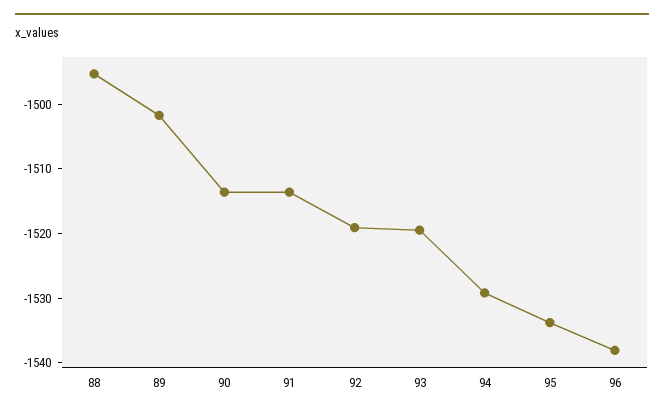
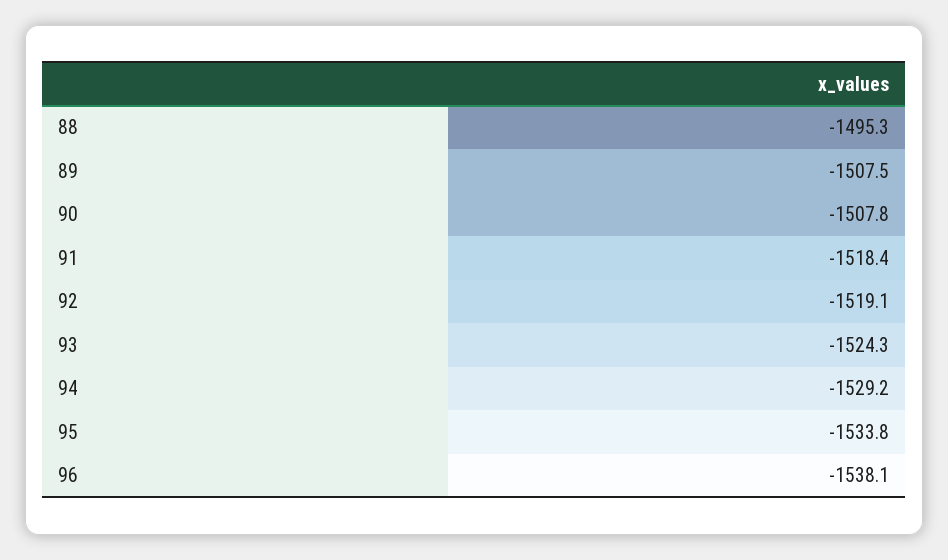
  {
    "88": -1495.3,
-   "89": -1502,
+   "89": -1507.5,
-   "90": -1514,
+   "90": -1507.8,
-   "91": -1514,
+   "91": -1518.4,
    "92": -1519.1,
-   "93": -1520,
+   "93": -1524.3,
    "94": -1529.2,
    "95": -1533.8,
    "96": -1538.1
  }

